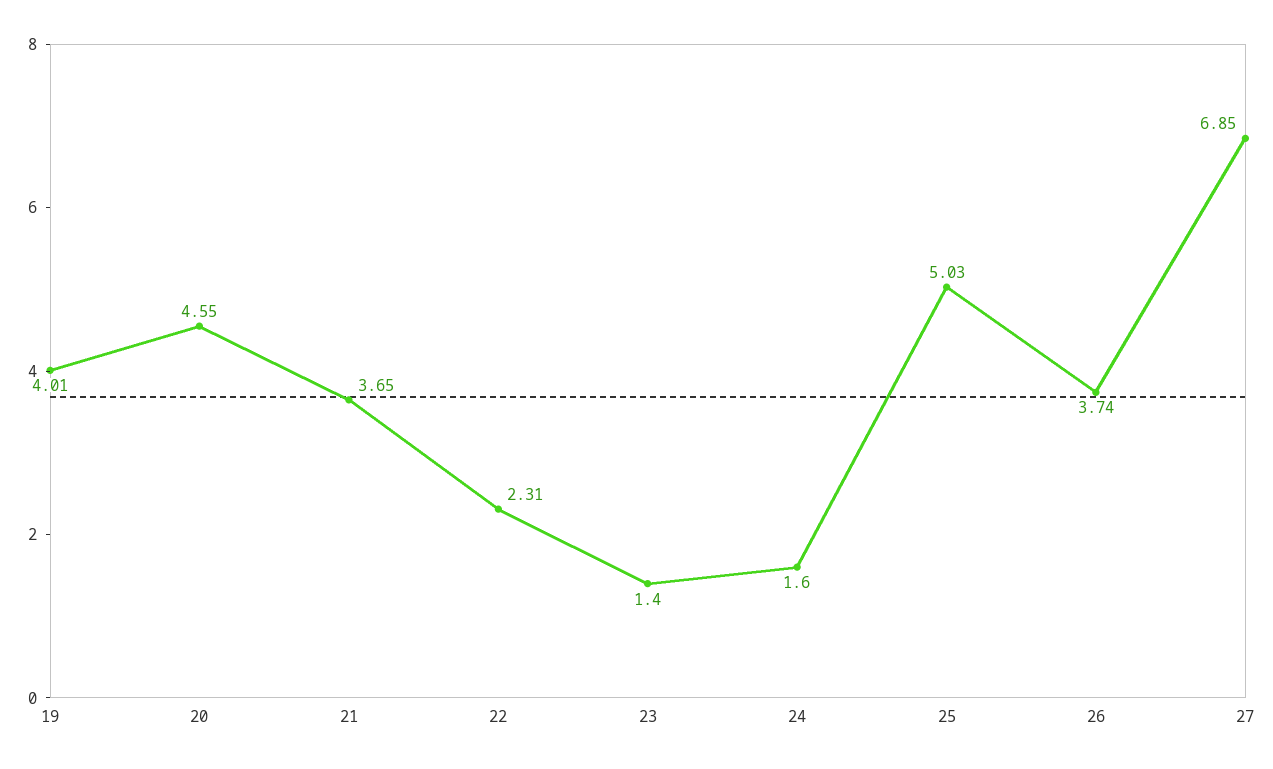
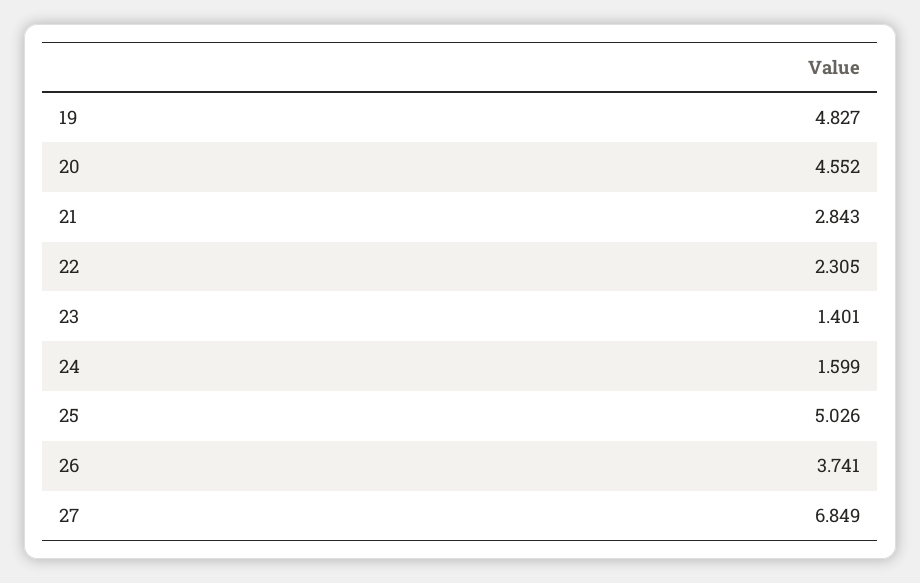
  {
-   "19": 4.01,
+   "19": 4.827,
    "20": 4.552,
-   "21": 3.65,
+   "21": 2.843,
    "22": 2.305,
    "23": 1.401,
    "24": 1.599,
    "25": 5.026,
    "26": 3.741,
    "27": 6.849
  }

